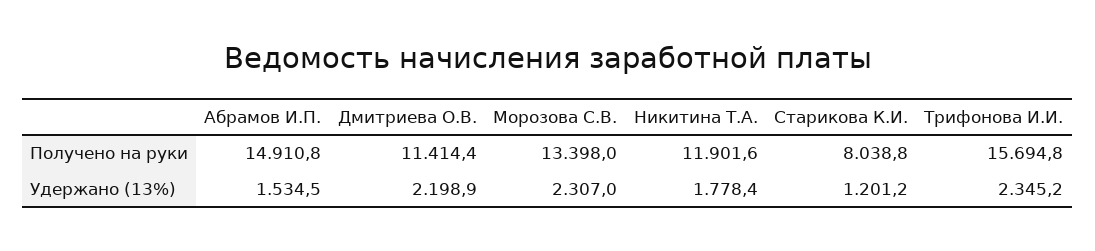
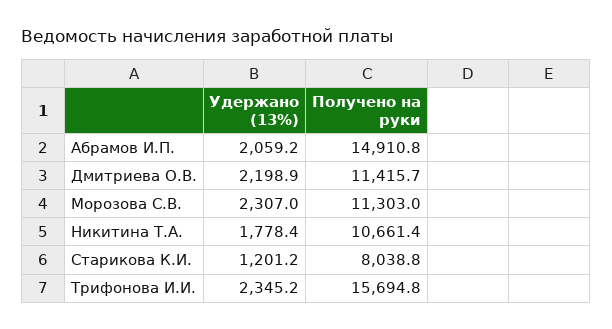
  {
    "Абрамов И.П.": {
      "Получено на руки": 14910.8,
-     "Удержано (13%)": 1534.5
+     "Удержано (13%)": 2059.2
    },
    "Дмитриева О.В.": {
-     "Получено на руки": 11414.4,
+     "Получено на руки": 11415.7,
      "Удержано (13%)": 2198.9
    },
    "Морозова С.В.": {
-     "Получено на руки": 13398,
+     "Получено на руки": 11303,
      "Удержано (13%)": 2307
    },
    "Никитина Т.А.": {
-     "Получено на руки": 11901.6,
+     "Получено на руки": 10661.4,
      "Удержано (13%)": 1778.4
    },
    "Старикова К.И.": {
      "Получено на руки": 8038.8,
      "Удержано (13%)": 1201.2
    },
    "Трифонова И.И.": {
      "Получено на руки": 15694.8,
      "Удержано (13%)": 2345.2
    }
  }

